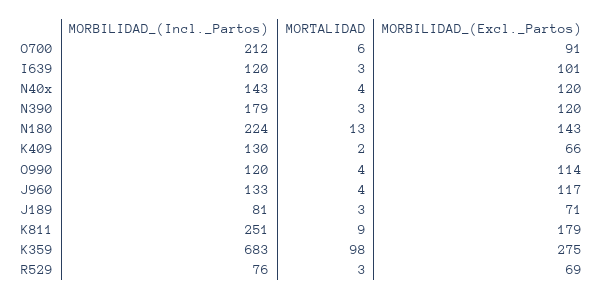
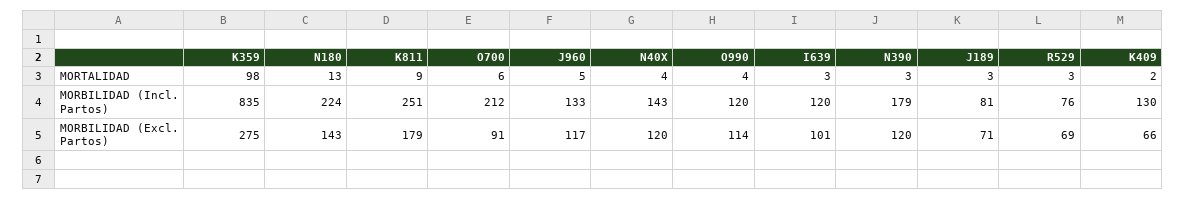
  {
    "MORBILIDAD_(Incl._Partos)": {
      "O700": 212,
      "I639": 120,
      "N40x": 143,
      "N390": 179,
      "N180": 224,
      "K409": 130,
      "O990": 120,
      "J960": 133,
      "J189": 81,
      "K811": 251,
-     "K359": 683,
+     "K359": 835,
      "R529": 76
    },
    "MORTALIDAD": {
      "O700": 6,
      "I639": 3,
      "N40x": 4,
      "N390": 3,
      "N180": 13,
      "K409": 2,
      "O990": 4,
-     "J960": 4,
+     "J960": 5,
      "J189": 3,
      "K811": 9,
      "K359": 98,
      "R529": 3
    },
    "MORBILIDAD_(Excl._Partos)": {
      "O700": 91,
      "I639": 101,
      "N40x": 120,
      "N390": 120,
      "N180": 143,
      "K409": 66,
      "O990": 114,
      "J960": 117,
      "J189": 71,
      "K811": 179,
      "K359": 275,
      "R529": 69
    }
  }

